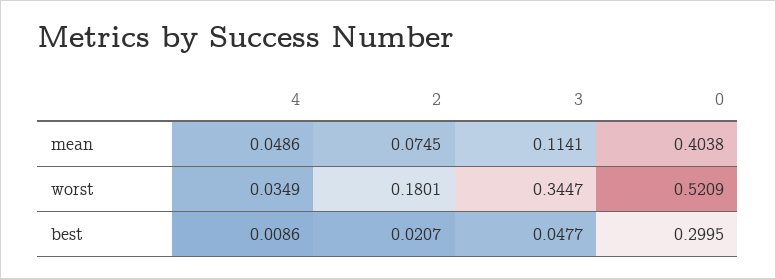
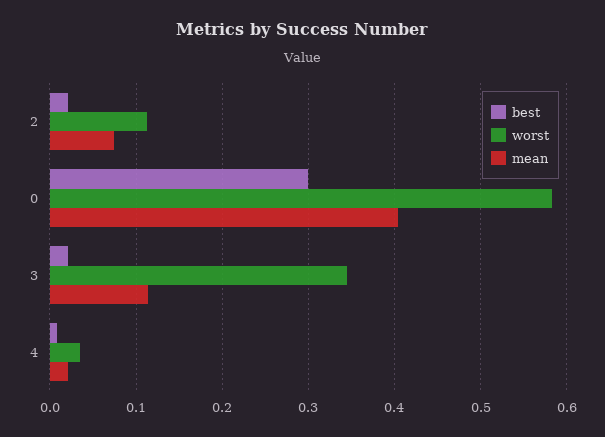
  {
    "mean": {
-     "4": 0.0486,
+     "4": 0.02,
      "2": 0.0745,
      "3": 0.1141,
      "0": 0.4038
    },
    "worst": {
      "4": 0.0349,
-     "2": 0.1801,
+     "2": 0.11,
      "3": 0.3447,
-     "0": 0.5209
+     "0": 0.58
    },
    "best": {
      "4": 0.0086,
      "2": 0.0207,
-     "3": 0.0477,
+     "3": 0.02,
      "0": 0.2995
    }
  }

